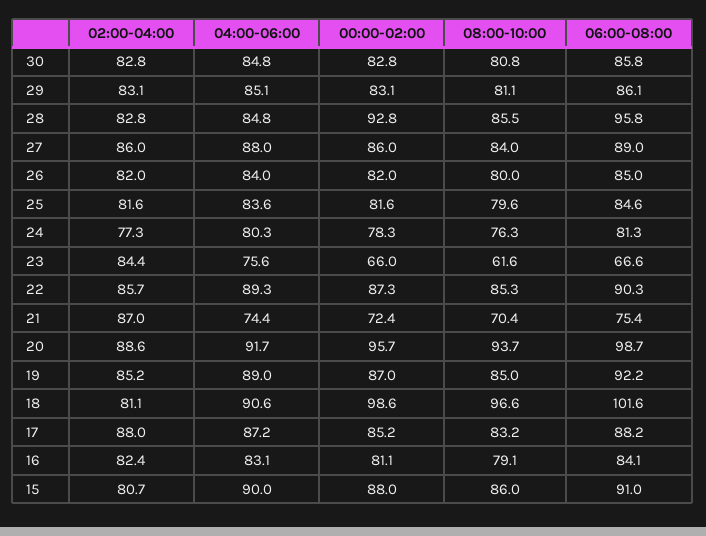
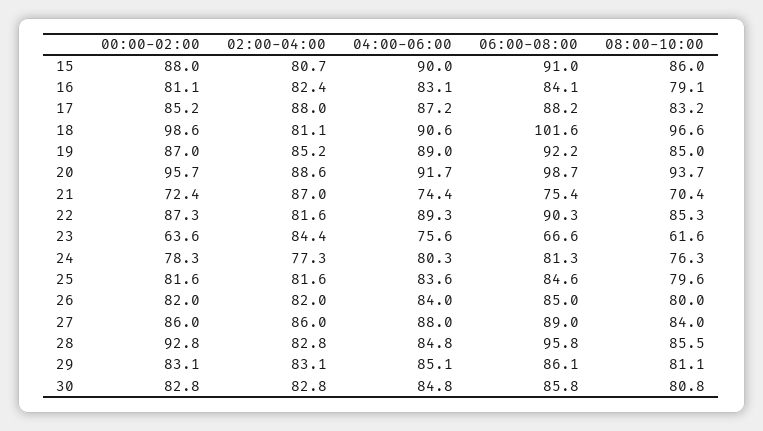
  {
    "02:00-04:00": {
      "30": 82.8,
      "29": 83.1,
      "28": 82.8,
      "27": 86,
      "26": 82,
      "25": 81.6,
      "24": 77.3,
      "23": 84.4,
-     "22": 85.7,
+     "22": 81.6,
      "21": 87,
      "20": 88.6,
      "19": 85.2,
      "18": 81.1,
      "17": 88,
      "16": 82.4,
      "15": 80.7
    },
    "04:00-06:00": {
      "30": 84.8,
      "29": 85.1,
      "28": 84.8,
      "27": 88,
      "26": 84,
      "25": 83.6,
      "24": 80.3,
      "23": 75.6,
      "22": 89.3,
      "21": 74.4,
      "20": 91.7,
      "19": 89,
      "18": 90.6,
      "17": 87.2,
      "16": 83.1,
      "15": 90
    },
    "00:00-02:00": {
      "30": 82.8,
      "29": 83.1,
      "28": 92.8,
      "27": 86,
      "26": 82,
      "25": 81.6,
      "24": 78.3,
-     "23": 66,
+     "23": 63.6,
      "22": 87.3,
      "21": 72.4,
      "20": 95.7,
      "19": 87,
      "18": 98.6,
      "17": 85.2,
      "16": 81.1,
      "15": 88
    },
    "08:00-10:00": {
      "30": 80.8,
      "29": 81.1,
      "28": 85.5,
      "27": 84,
      "26": 80,
      "25": 79.6,
      "24": 76.3,
      "23": 61.6,
      "22": 85.3,
      "21": 70.4,
      "20": 93.7,
      "19": 85,
      "18": 96.6,
      "17": 83.2,
      "16": 79.1,
      "15": 86
    },
    "06:00-08:00": {
      "30": 85.8,
      "29": 86.1,
      "28": 95.8,
      "27": 89,
      "26": 85,
      "25": 84.6,
      "24": 81.3,
      "23": 66.6,
      "22": 90.3,
      "21": 75.4,
      "20": 98.7,
      "19": 92.2,
      "18": 101.6,
      "17": 88.2,
      "16": 84.1,
      "15": 91
    }
  }

